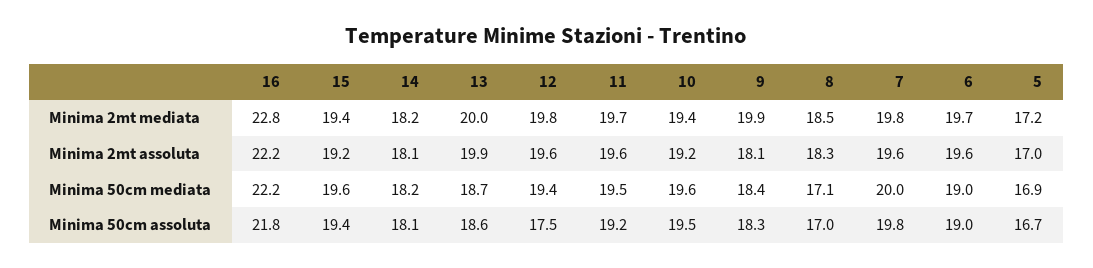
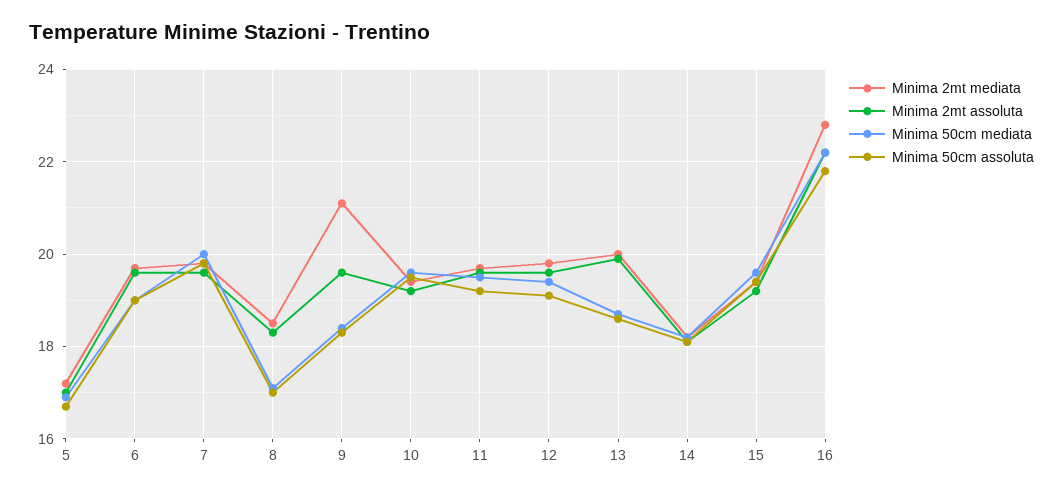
  {
    "Minima 2mt mediata": {
      "16": 22.8,
      "15": 19.4,
      "14": 18.2,
      "13": 20,
      "12": 19.8,
      "11": 19.7,
      "10": 19.4,
-     "9": 19.9,
+     "9": 21,
      "8": 18.5,
      "7": 19.8,
      "6": 19.7,
      "5": 17.2
    },
    "Minima 2mt assoluta": {
      "16": 22.2,
      "15": 19.2,
      "14": 18.1,
      "13": 19.9,
      "12": 19.6,
      "11": 19.6,
      "10": 19.2,
-     "9": 18.1,
+     "9": 19.5,
      "8": 18.3,
      "7": 19.6,
      "6": 19.6,
      "5": 17
    },
    "Minima 50cm mediata": {
      "16": 22.2,
      "15": 19.6,
      "14": 18.2,
      "13": 18.7,
      "12": 19.4,
      "11": 19.5,
      "10": 19.6,
      "9": 18.4,
      "8": 17.1,
      "7": 20,
      "6": 19,
      "5": 16.9
    },
    "Minima 50cm assoluta": {
      "16": 21.8,
      "15": 19.4,
      "14": 18.1,
      "13": 18.6,
-     "12": 17.5,
+     "12": 19,
      "11": 19.2,
      "10": 19.5,
      "9": 18.3,
      "8": 17,
      "7": 19.8,
      "6": 19,
      "5": 16.7
    }
  }

